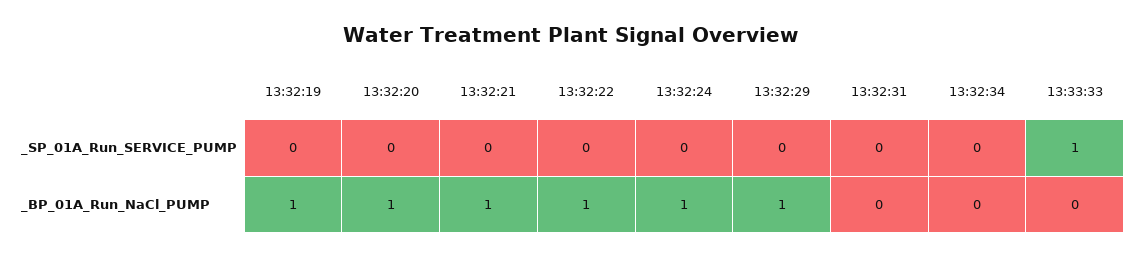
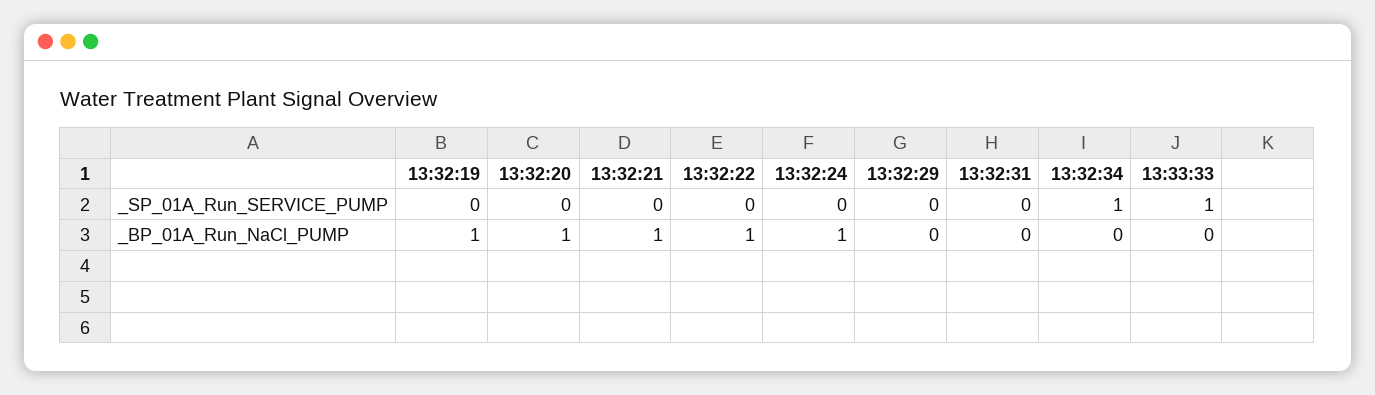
  {
    "13:32:19": {
      "_SP_01A_Run_SERVICE_PUMP": 0,
      "_BP_01A_Run_NaCl_PUMP": 1
    },
    "13:32:20": {
      "_SP_01A_Run_SERVICE_PUMP": 0,
      "_BP_01A_Run_NaCl_PUMP": 1
    },
    "13:32:21": {
      "_SP_01A_Run_SERVICE_PUMP": 0,
      "_BP_01A_Run_NaCl_PUMP": 1
    },
    "13:32:22": {
      "_SP_01A_Run_SERVICE_PUMP": 0,
      "_BP_01A_Run_NaCl_PUMP": 1
    },
    "13:32:24": {
      "_SP_01A_Run_SERVICE_PUMP": 0,
      "_BP_01A_Run_NaCl_PUMP": 1
    },
    "13:32:29": {
      "_SP_01A_Run_SERVICE_PUMP": 0,
-     "_BP_01A_Run_NaCl_PUMP": 1
+     "_BP_01A_Run_NaCl_PUMP": 0
    },
    "13:32:31": {
      "_SP_01A_Run_SERVICE_PUMP": 0,
      "_BP_01A_Run_NaCl_PUMP": 0
    },
    "13:32:34": {
-     "_SP_01A_Run_SERVICE_PUMP": 0,
+     "_SP_01A_Run_SERVICE_PUMP": 1,
      "_BP_01A_Run_NaCl_PUMP": 0
    },
    "13:33:33": {
      "_SP_01A_Run_SERVICE_PUMP": 1,
      "_BP_01A_Run_NaCl_PUMP": 0
    }
  }

